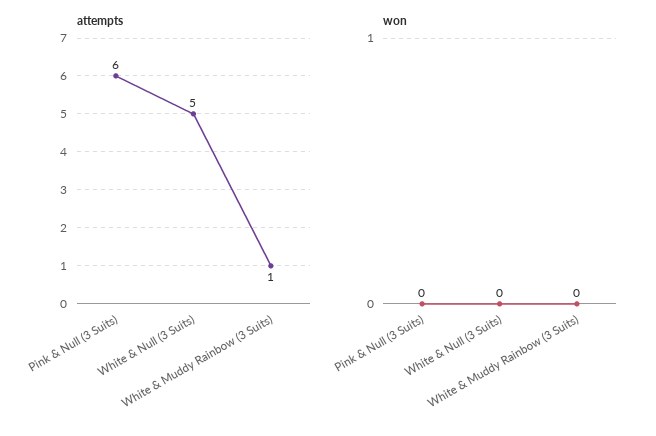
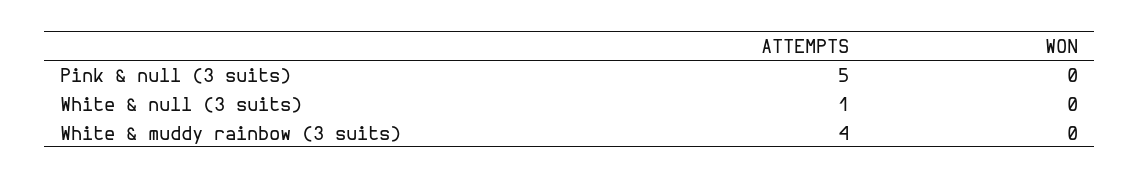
  {
    "attempts": {
-     "Pink & Null (3 Suits)": 6,
+     "Pink & Null (3 Suits)": 5,
-     "White & Null (3 Suits)": 5,
+     "White & Null (3 Suits)": 1,
-     "White & Muddy Rainbow (3 Suits)": 1
+     "White & Muddy Rainbow (3 Suits)": 4
    },
    "won": {
      "Pink & Null (3 Suits)": 0,
      "White & Null (3 Suits)": 0,
      "White & Muddy Rainbow (3 Suits)": 0
    }
  }

